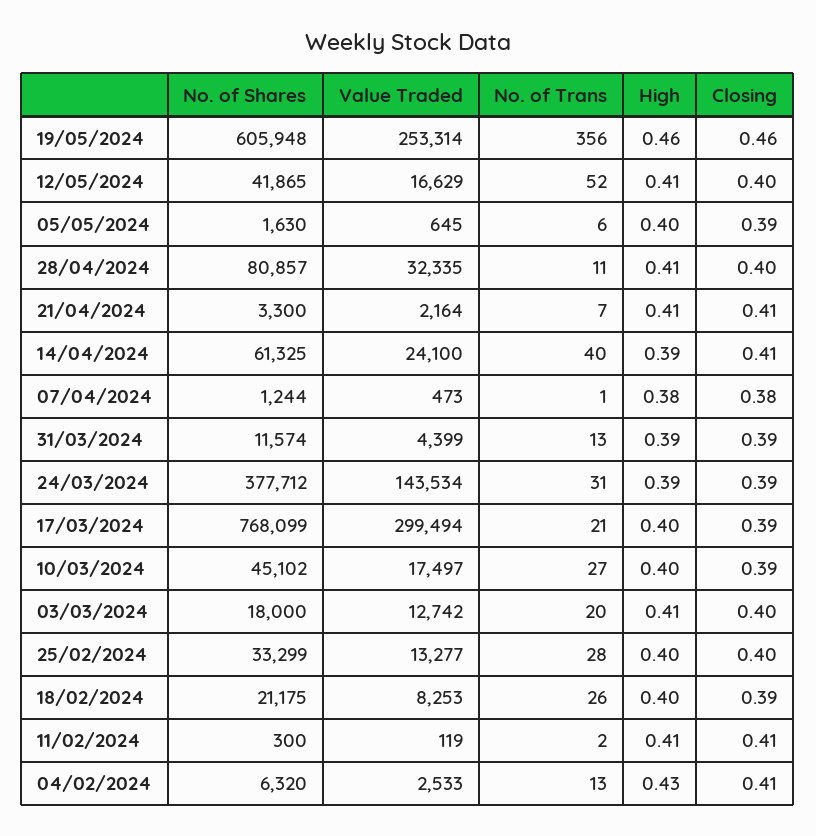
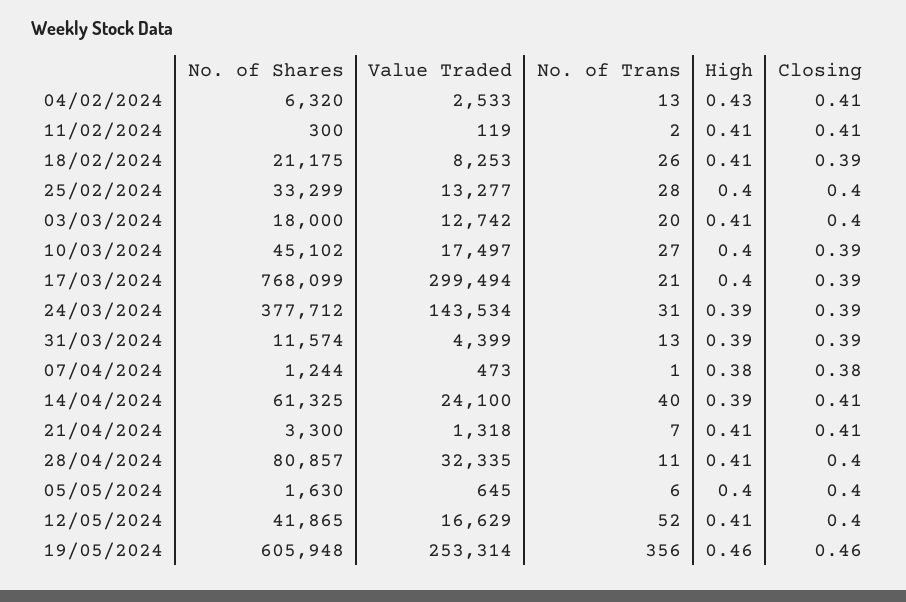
  {
    "No. of Shares": {
      "19/05/2024": 605948,
      "12/05/2024": 41865,
      "05/05/2024": 1630,
      "28/04/2024": 80857,
      "21/04/2024": 3300,
      "14/04/2024": 61325,
      "07/04/2024": 1244,
      "31/03/2024": 11574,
      "24/03/2024": 377712,
      "17/03/2024": 768099,
      "10/03/2024": 45102,
      "03/03/2024": 18000,
      "25/02/2024": 33299,
      "18/02/2024": 21175,
      "11/02/2024": 300,
      "04/02/2024": 6320
    },
    "Value Traded": {
      "19/05/2024": 253314,
      "12/05/2024": 16629,
      "05/05/2024": 645,
      "28/04/2024": 32335,
-     "21/04/2024": 2164,
+     "21/04/2024": 1318,
      "14/04/2024": 24100,
      "07/04/2024": 473,
      "31/03/2024": 4399,
      "24/03/2024": 143534,
      "17/03/2024": 299494,
      "10/03/2024": 17497,
      "03/03/2024": 12742,
      "25/02/2024": 13277,
      "18/02/2024": 8253,
      "11/02/2024": 119,
      "04/02/2024": 2533
    },
    "No. of Trans": {
      "19/05/2024": 356,
      "12/05/2024": 52,
      "05/05/2024": 6,
      "28/04/2024": 11,
      "21/04/2024": 7,
      "14/04/2024": 40,
      "07/04/2024": 1,
      "31/03/2024": 13,
      "24/03/2024": 31,
      "17/03/2024": 21,
      "10/03/2024": 27,
      "03/03/2024": 20,
      "25/02/2024": 28,
      "18/02/2024": 26,
      "11/02/2024": 2,
      "04/02/2024": 13
    },
    "High": {
      "19/05/2024": 0.46,
      "12/05/2024": 0.41,
      "05/05/2024": 0.4,
      "28/04/2024": 0.41,
      "21/04/2024": 0.41,
      "14/04/2024": 0.39,
      "07/04/2024": 0.38,
      "31/03/2024": 0.39,
      "24/03/2024": 0.39,
      "17/03/2024": 0.4,
      "10/03/2024": 0.4,
      "03/03/2024": 0.41,
      "25/02/2024": 0.4,
-     "18/02/2024": 0.4,
+     "18/02/2024": 0.41,
      "11/02/2024": 0.41,
      "04/02/2024": 0.43
    },
    "Closing": {
      "19/05/2024": 0.46,
      "12/05/2024": 0.4,
-     "05/05/2024": 0.39,
+     "05/05/2024": 0.4,
      "28/04/2024": 0.4,
      "21/04/2024": 0.41,
      "14/04/2024": 0.41,
      "07/04/2024": 0.38,
      "31/03/2024": 0.39,
      "24/03/2024": 0.39,
      "17/03/2024": 0.39,
      "10/03/2024": 0.39,
      "03/03/2024": 0.4,
      "25/02/2024": 0.4,
      "18/02/2024": 0.39,
      "11/02/2024": 0.41,
      "04/02/2024": 0.41
    }
  }

